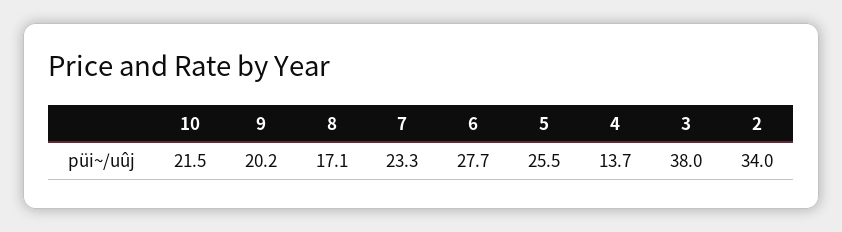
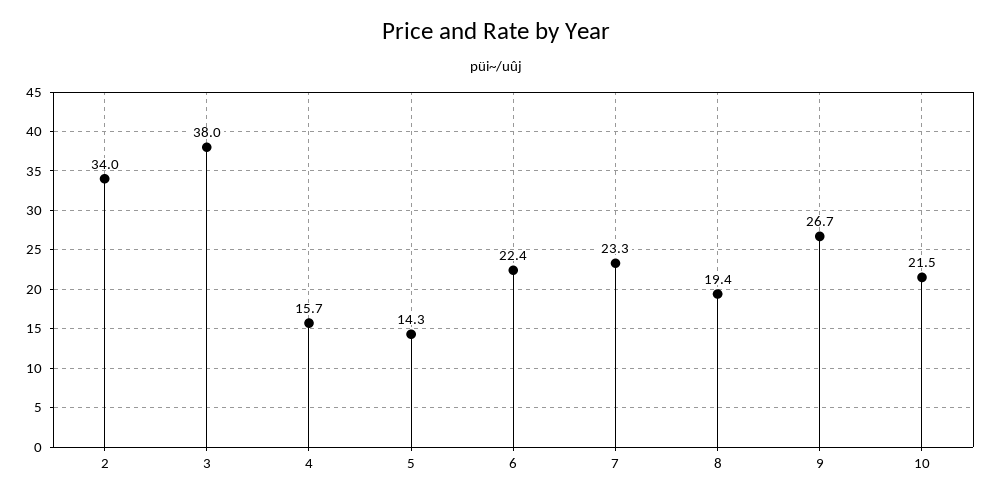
  {
    "10": 21.5,
-   "9": 20.2,
+   "9": 26.7,
-   "8": 17.1,
+   "8": 19.4,
    "7": 23.3,
-   "6": 27.7,
+   "6": 22.4,
-   "5": 25.5,
+   "5": 14.3,
-   "4": 13.7,
+   "4": 15.7,
    "3": 38,
    "2": 34
  }

